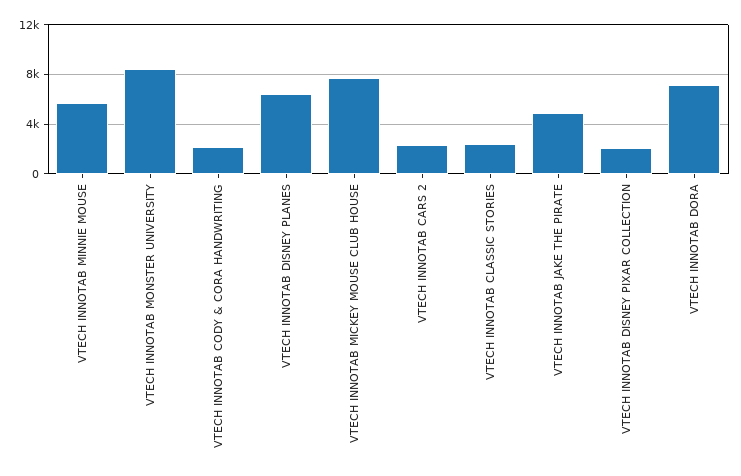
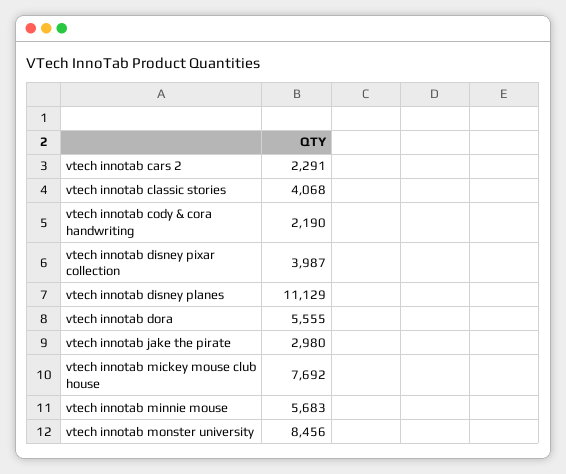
  {
    "VTECH INNOTAB MINNIE MOUSE": 5683,
    "VTECH INNOTAB MONSTER UNIVERSITY": 8456,
    "VTECH INNOTAB CODY & CORA HANDWRITING": 2190,
-   "VTECH INNOTAB DISNEY PLANES": 6500,
+   "VTECH INNOTAB DISNEY PLANES": 11129,
    "VTECH INNOTAB MICKEY MOUSE CLUB HOUSE": 7692,
    "VTECH INNOTAB CARS 2": 2291,
-   "VTECH INNOTAB CLASSIC STORIES": 2500,
+   "VTECH INNOTAB CLASSIC STORIES": 4068,
-   "VTECH INNOTAB JAKE THE PIRATE": 5000,
+   "VTECH INNOTAB JAKE THE PIRATE": 2980,
-   "VTECH INNOTAB DISNEY PIXAR COLLECTION": 2000,
+   "VTECH INNOTAB DISNEY PIXAR COLLECTION": 3987,
-   "VTECH INNOTAB DORA": 7000
+   "VTECH INNOTAB DORA": 5555
  }

